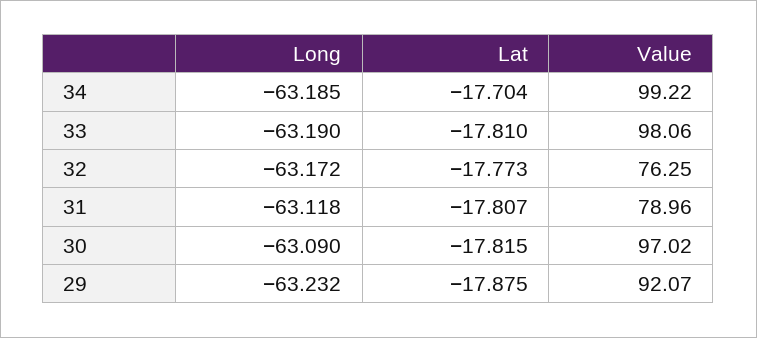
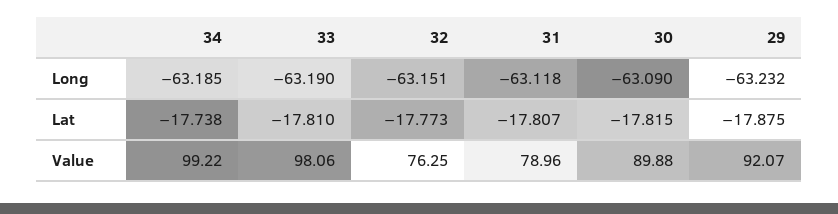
  {
    "Long": {
      "34": -63.185,
      "33": -63.19,
-     "32": -63.172,
+     "32": -63.151,
      "31": -63.118,
      "30": -63.09,
      "29": -63.232
    },
    "Lat": {
-     "34": -17.704,
+     "34": -17.738,
      "33": -17.81,
      "32": -17.773,
      "31": -17.807,
      "30": -17.815,
      "29": -17.875
    },
    "Value": {
      "34": 99.22,
      "33": 98.06,
      "32": 76.25,
      "31": 78.96,
-     "30": 97.02,
+     "30": 89.88,
      "29": 92.07
    }
  }

